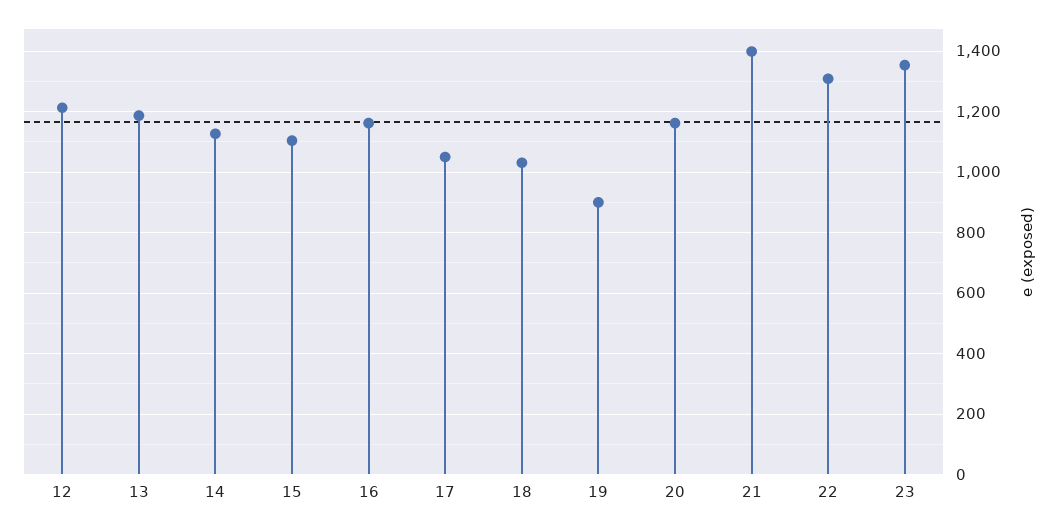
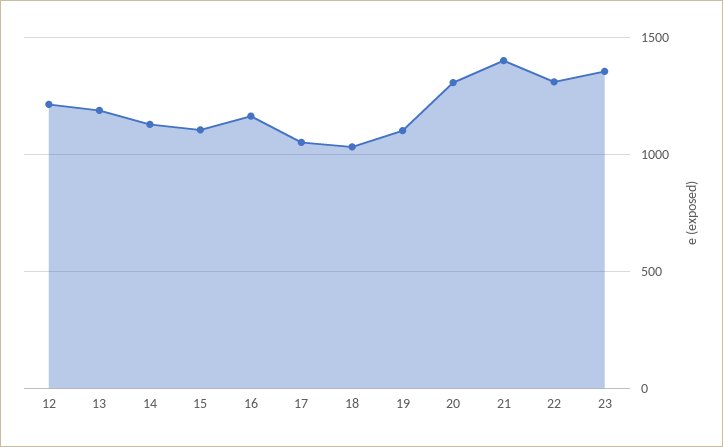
  {
    "12": 1220,
    "13": 1180,
    "14": 1120,
    "15": 1100,
    "16": 1160,
    "17": 1060,
    "18": 1040,
-   "19": 900,
+   "19": 1100,
-   "20": 1160,
+   "20": 1300,
    "21": 1400,
    "22": 1300,
    "23": 1360
  }

